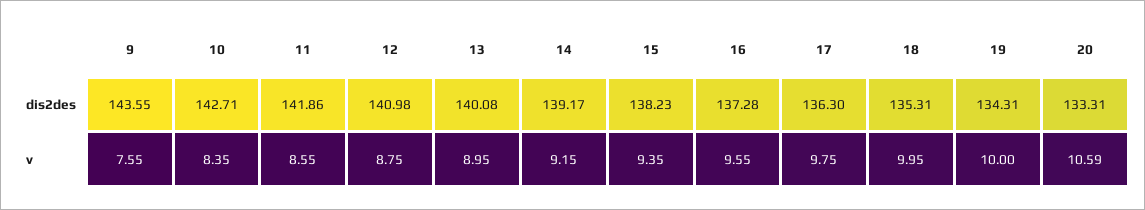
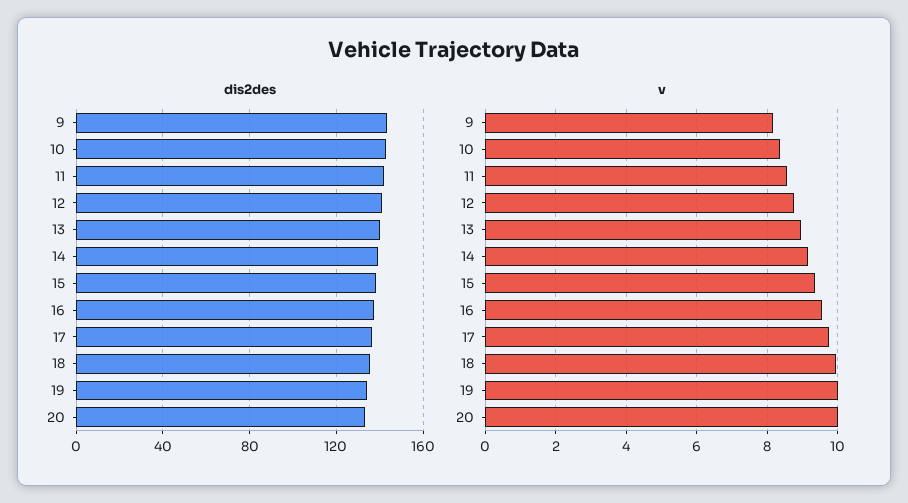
  {
    "dis2des": {
      "9": 143.55,
      "10": 142.71,
      "11": 141.86,
      "12": 140.98,
      "13": 140.08,
      "14": 139.17,
      "15": 138.23,
      "16": 137.28,
      "17": 136.3,
      "18": 135.31,
      "19": 134.31,
      "20": 133.31
    },
    "v": {
-     "9": 7.55,
+     "9": 8.2,
      "10": 8.35,
      "11": 8.55,
      "12": 8.75,
      "13": 8.95,
      "14": 9.15,
      "15": 9.35,
      "16": 9.55,
      "17": 9.75,
      "18": 9.95,
      "19": 10,
-     "20": 10.59
+     "20": 10
    }
  }

